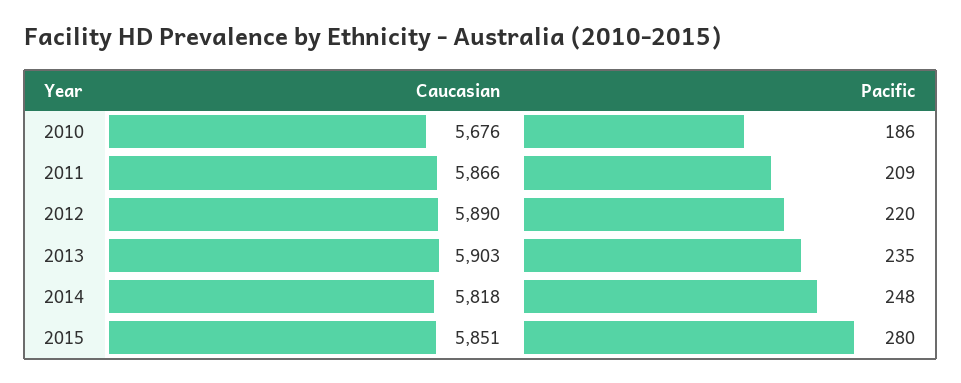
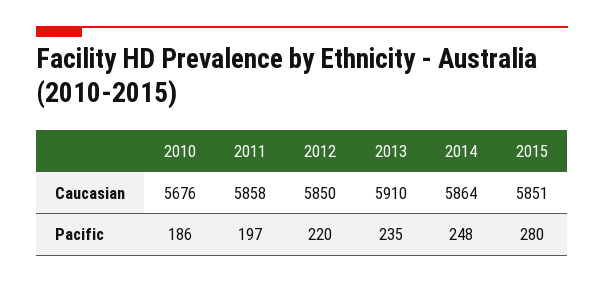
  {
    "Caucasian": {
      "2010": 5676,
-     "2011": 5866,
+     "2011": 5858,
-     "2012": 5890,
+     "2012": 5850,
-     "2013": 5903,
+     "2013": 5910,
-     "2014": 5818,
+     "2014": 5864,
      "2015": 5851
    },
    "Pacific": {
      "2010": 186,
-     "2011": 209,
+     "2011": 197,
      "2012": 220,
      "2013": 235,
      "2014": 248,
      "2015": 280
    }
  }

